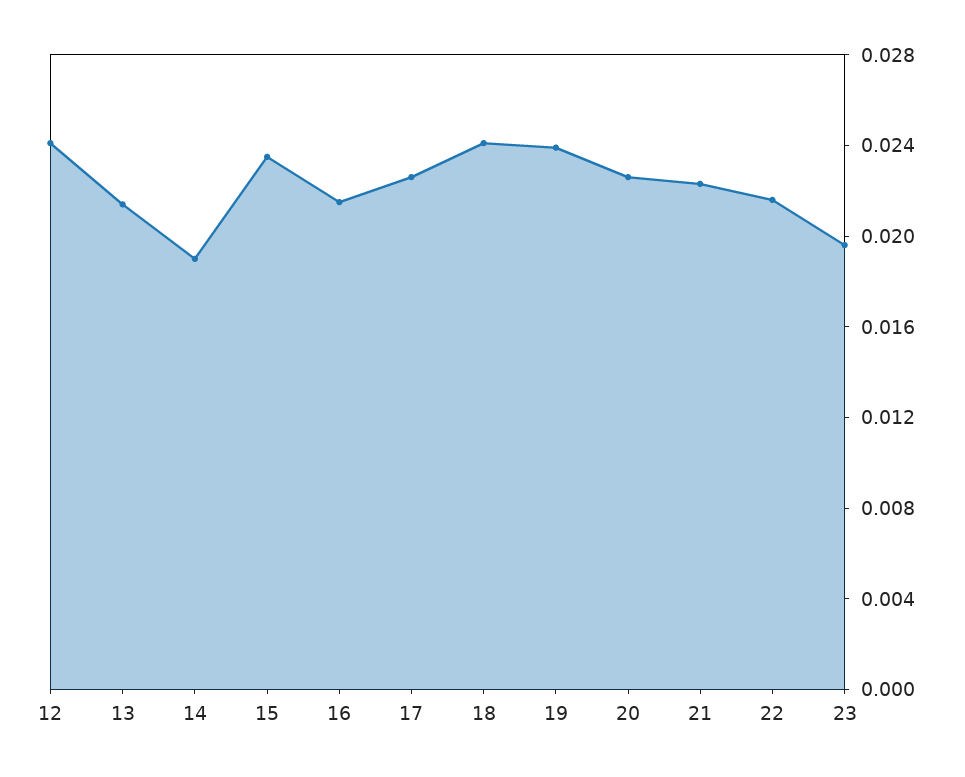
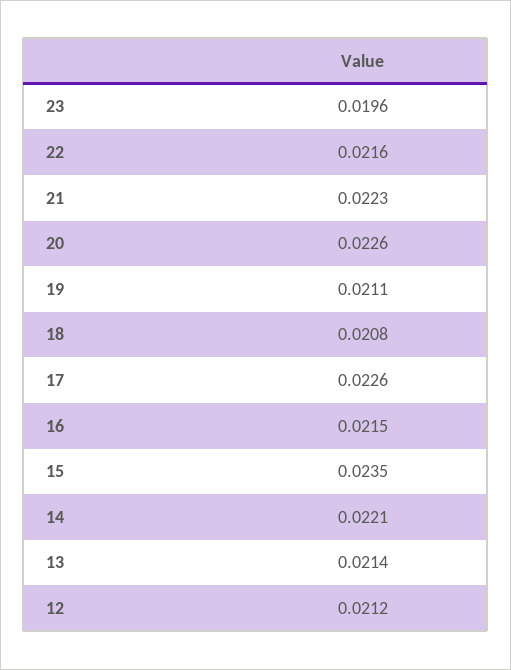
  {
-   "12": 0.024,
+   "12": 0.0212,
    "13": 0.0214,
-   "14": 0.019,
+   "14": 0.0221,
    "15": 0.0235,
    "16": 0.0215,
    "17": 0.0226,
-   "18": 0.024,
+   "18": 0.0208,
-   "19": 0.024,
+   "19": 0.0211,
    "20": 0.0226,
    "21": 0.0223,
    "22": 0.0216,
    "23": 0.0196
  }

